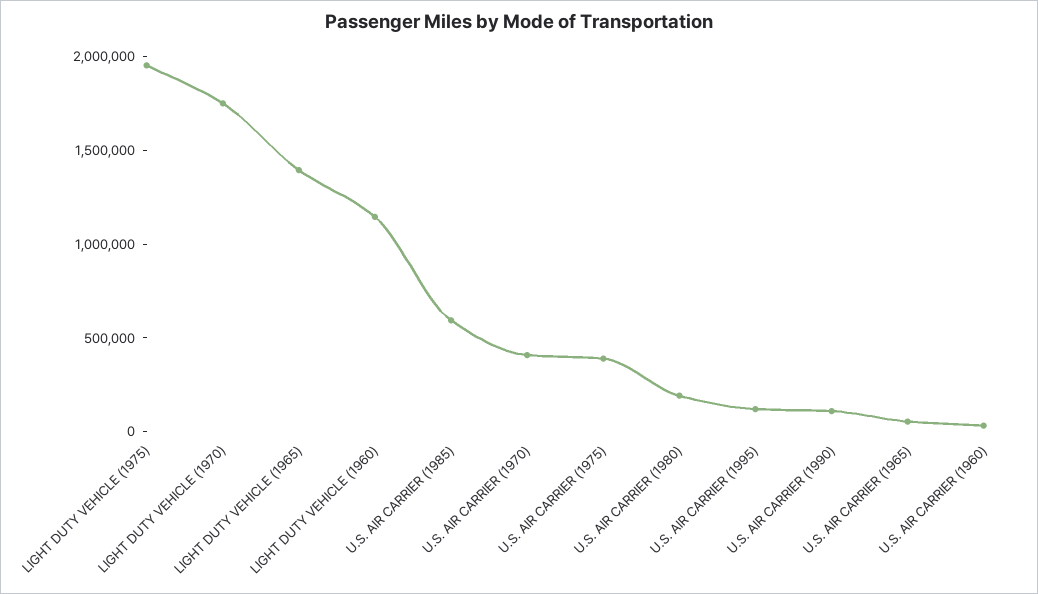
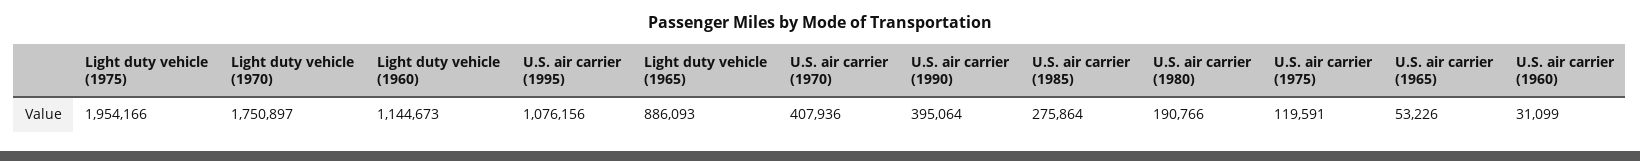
  {
    "LIGHT DUTY VEHICLE (1975)": 1954166,
    "LIGHT DUTY VEHICLE (1970)": 1750897,
-   "LIGHT DUTY VEHICLE (1965)": 1400000,
+   "LIGHT DUTY VEHICLE (1965)": 886093,
    "LIGHT DUTY VEHICLE (1960)": 1144673,
-   "U.S. AIR CARRIER (1985)": 600000,
+   "U.S. AIR CARRIER (1985)": 275864,
    "U.S. AIR CARRIER (1970)": 407936,
-   "U.S. AIR CARRIER (1975)": 400000,
+   "U.S. AIR CARRIER (1975)": 119591,
    "U.S. AIR CARRIER (1980)": 190766,
-   "U.S. AIR CARRIER (1995)": 100000,
+   "U.S. AIR CARRIER (1995)": 1076156,
-   "U.S. AIR CARRIER (1990)": 100000,
+   "U.S. AIR CARRIER (1990)": 395064,
    "U.S. AIR CARRIER (1965)": 53226,
    "U.S. AIR CARRIER (1960)": 31099
  }

